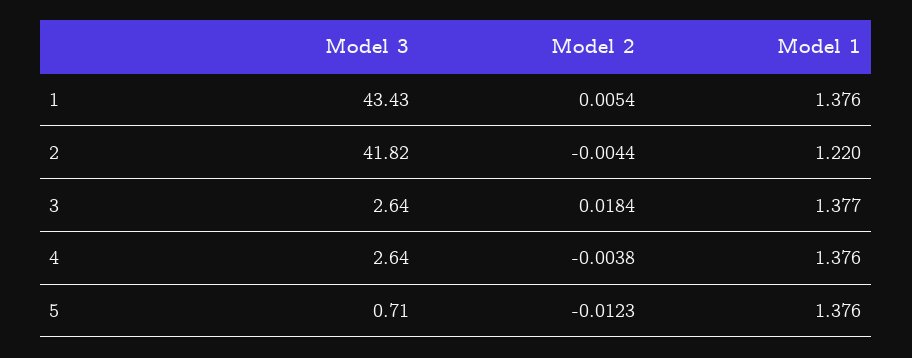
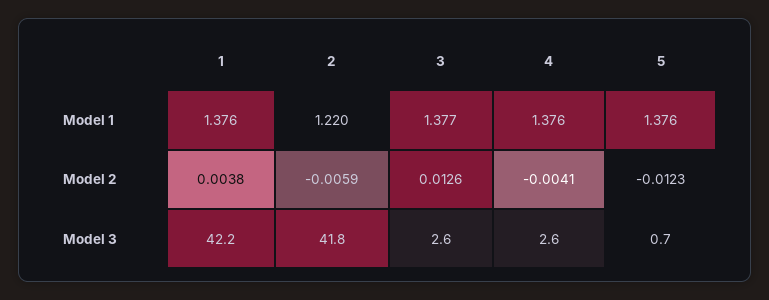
  {
    "Model 3": {
-     "1": 43.43,
+     "1": 42.2,
      "2": 41.82,
      "3": 2.64,
      "4": 2.64,
      "5": 0.71
    },
    "Model 2": {
-     "1": 0.0054,
+     "1": 0.0038,
-     "2": -0.0044,
+     "2": -0.0059,
-     "3": 0.0184,
+     "3": 0.0126,
-     "4": -0.0038,
+     "4": -0.0041,
      "5": -0.0123
    },
    "Model 1": {
      "1": 1.376,
      "2": 1.22,
      "3": 1.377,
      "4": 1.376,
      "5": 1.376
    }
  }

